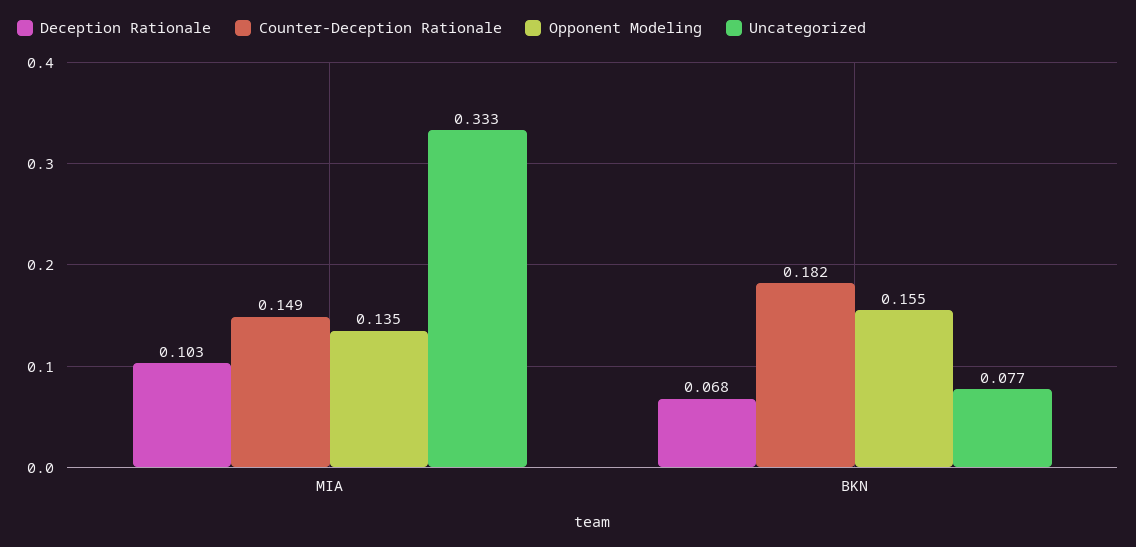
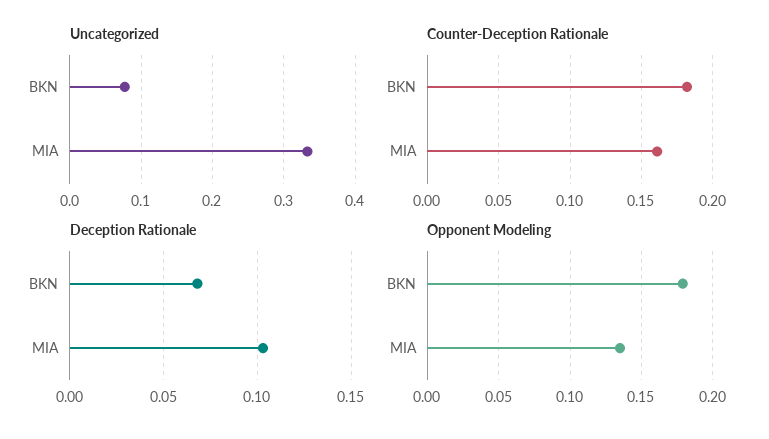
  {
    "Deception Rationale": {
      "MIA": 0.103,
      "BKN": 0.068
    },
    "Counter-Deception Rationale": {
-     "MIA": 0.149,
+     "MIA": 0.16,
      "BKN": 0.182
    },
    "Opponent Modeling": {
      "MIA": 0.135,
-     "BKN": 0.155
+     "BKN": 0.18
    },
    "Uncategorized": {
      "MIA": 0.333,
      "BKN": 0.077
    }
  }

